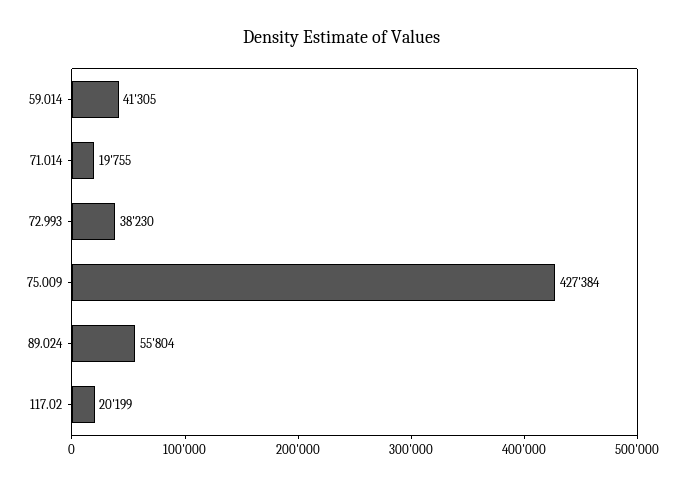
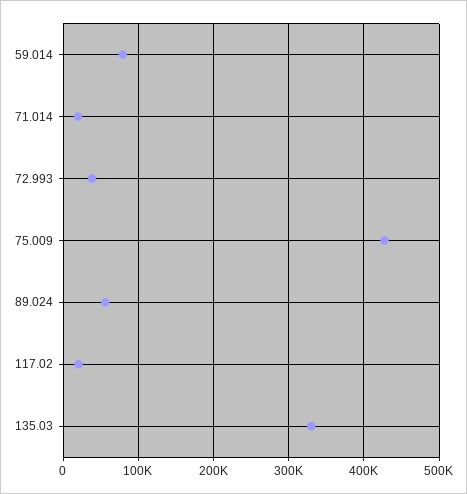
  {
-   "59.014": 41305,
+   "59.014": 80000,
    "71.014": 19755,
    "72.993": 38230,
    "75.009": 427384,
    "89.024": 55804,
-   "117.02": 20199
+   "117.02": 20199,
+   "135.03": 330000
  }

